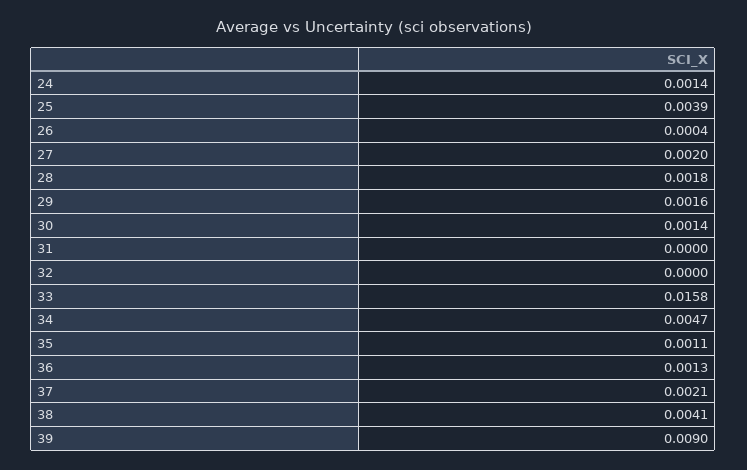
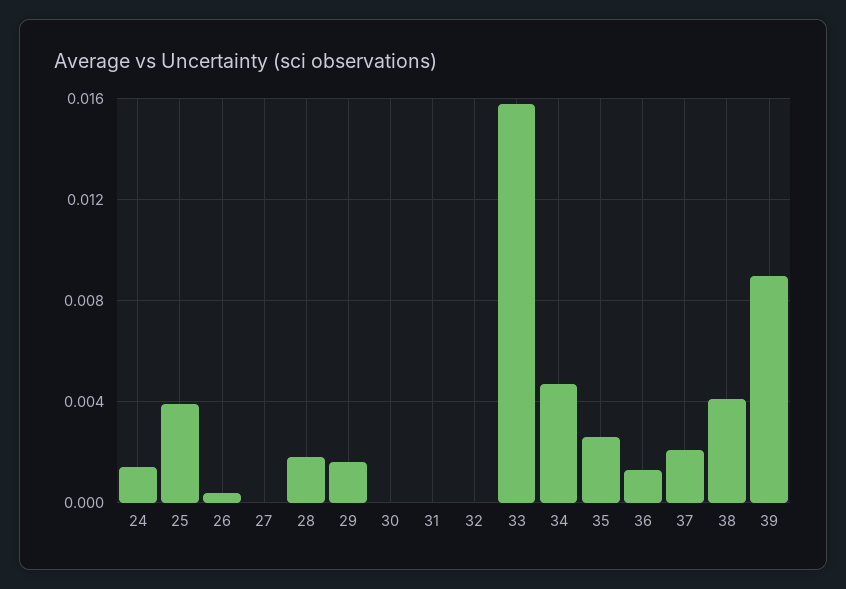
  {
    "24": 0.0014,
    "25": 0.0039,
    "26": 0.0004,
-   "27": 0.002,
+   "27": 0,
    "28": 0.0018,
    "29": 0.0016,
-   "30": 0.0014,
+   "30": 0,
    "31": 0,
    "32": 0,
    "33": 0.0158,
    "34": 0.0047,
-   "35": 0.0011,
+   "35": 0.0025,
    "36": 0.0013,
    "37": 0.0021,
    "38": 0.0041,
    "39": 0.009
  }

